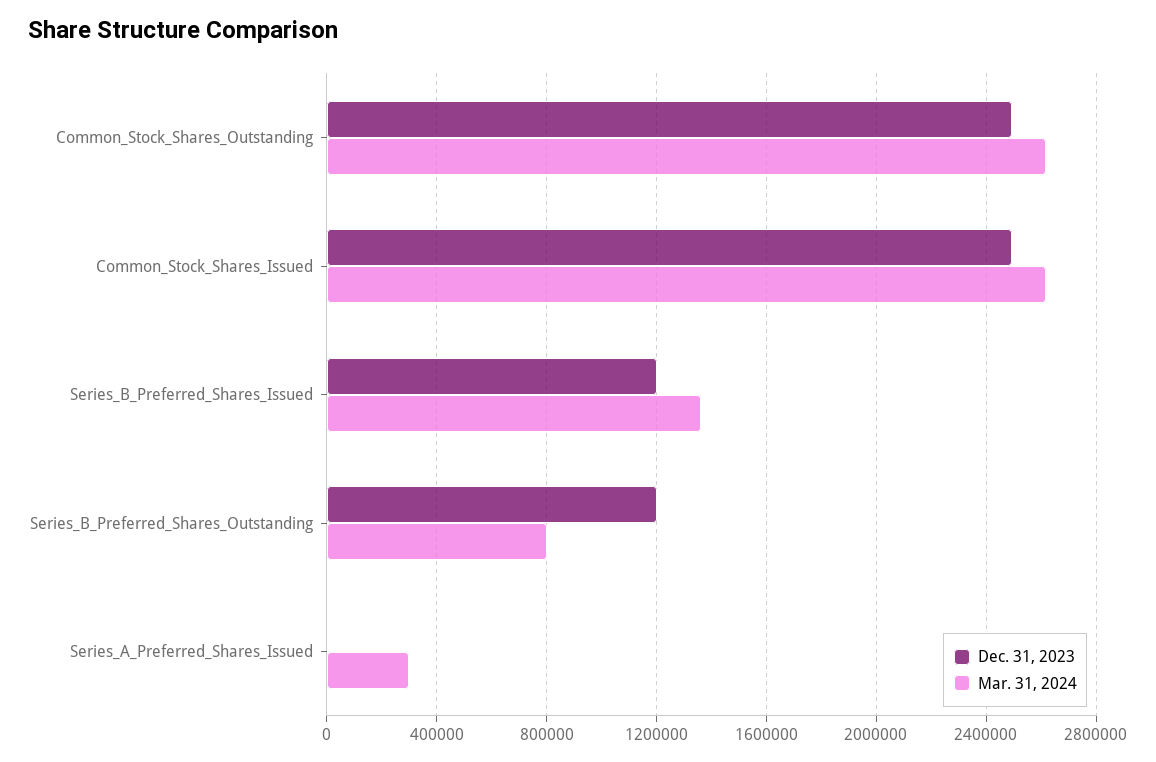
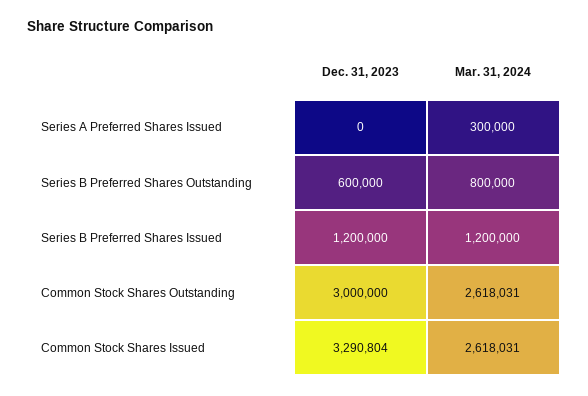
  {
    "Dec. 31, 2023": {
-     "Common_Stock_Shares_Outstanding": 2500000,
+     "Common_Stock_Shares_Outstanding": 3000000,
-     "Common_Stock_Shares_Issued": 2500000,
+     "Common_Stock_Shares_Issued": 3290804,
      "Series_B_Preferred_Shares_Issued": 1200000,
-     "Series_B_Preferred_Shares_Outstanding": 1200000,
+     "Series_B_Preferred_Shares_Outstanding": 600000,
      "Series_A_Preferred_Shares_Issued": 0
    },
    "Mar. 31, 2024": {
      "Common_Stock_Shares_Outstanding": 2618031,
      "Common_Stock_Shares_Issued": 2618031,
-     "Series_B_Preferred_Shares_Issued": 1350000,
+     "Series_B_Preferred_Shares_Issued": 1200000,
      "Series_B_Preferred_Shares_Outstanding": 800000,
      "Series_A_Preferred_Shares_Issued": 300000
    }
  }

